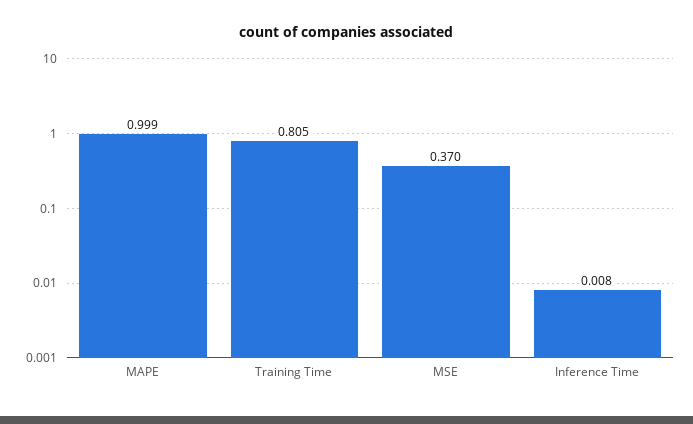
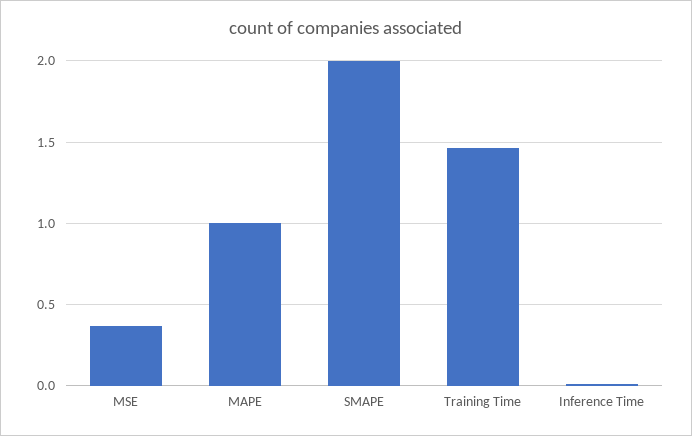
  {
    "MAPE": 0.999,
-   "Training Time": 0.805,
+   "Training Time": 1.45,
    "MSE": 0.37,
-   "Inference Time": 0.008
+   "Inference Time": 0.008,
+   "SMAPE": 2
  }

